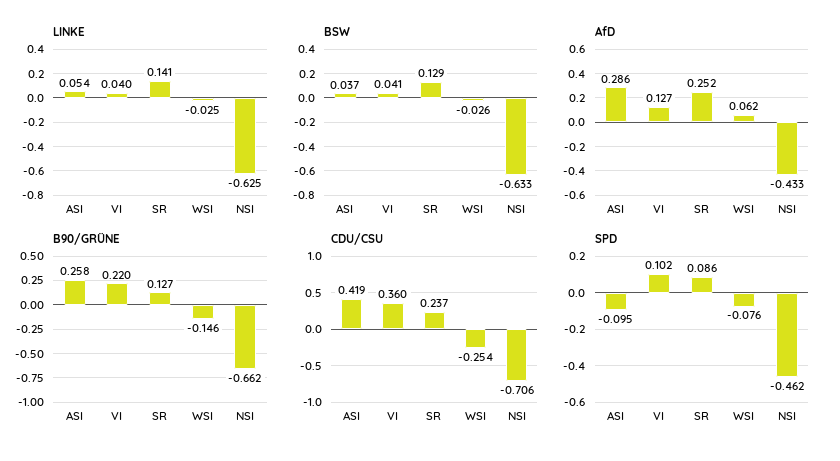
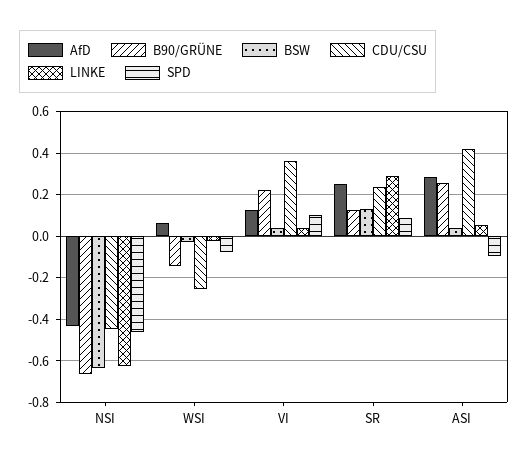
  {
    "LINKE": {
      "ASI": 0.054,
      "VI": 0.04,
-     "SR": 0.141,
+     "SR": 0.3,
      "WSI": -0.025,
      "NSI": -0.625
    },
    "BSW": {
      "ASI": 0.037,
      "VI": 0.041,
      "SR": 0.129,
      "WSI": -0.026,
      "NSI": -0.633
    },
    "AfD": {
      "ASI": 0.286,
      "VI": 0.127,
      "SR": 0.252,
      "WSI": 0.062,
      "NSI": -0.433
    },
    "B90/GRÜNE": {
      "ASI": 0.258,
      "VI": 0.22,
      "SR": 0.127,
      "WSI": -0.146,
      "NSI": -0.662
    },
    "CDU/CSU": {
      "ASI": 0.419,
      "VI": 0.36,
      "SR": 0.237,
      "WSI": -0.254,
-     "NSI": -0.706
+     "NSI": -0.45
    },
    "SPD": {
      "ASI": -0.095,
      "VI": 0.102,
      "SR": 0.086,
      "WSI": -0.076,
      "NSI": -0.462
    }
  }

